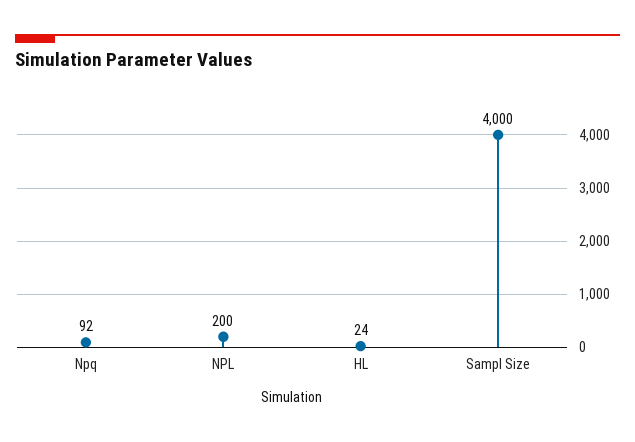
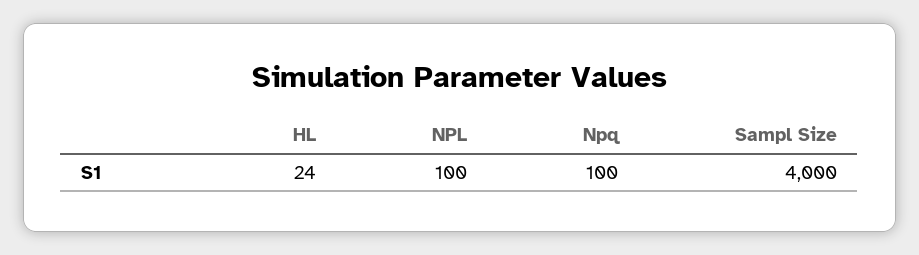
  {
-   "Npq": 92,
+   "Npq": 100,
-   "NPL": 200,
+   "NPL": 100,
    "HL": 24,
    "Sampl Size": 4000
  }

